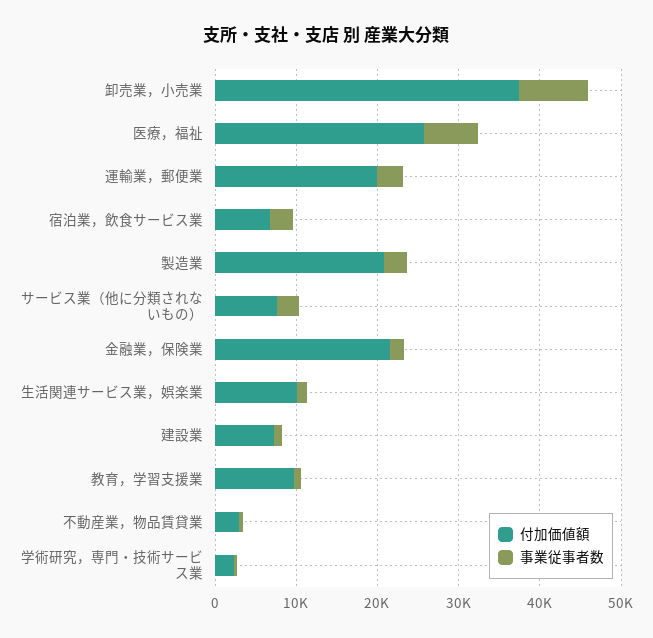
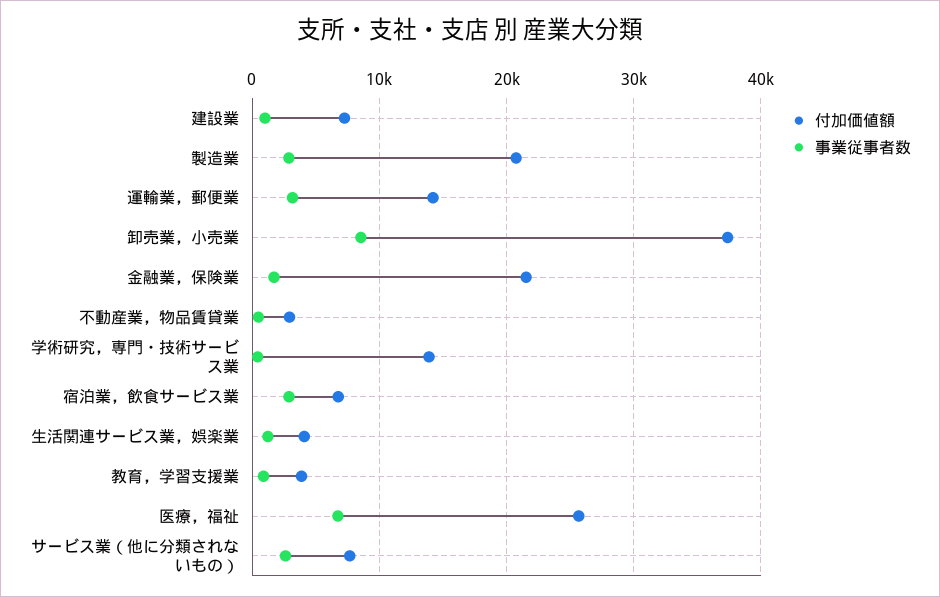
  {
    "付加価値額": {
      "卸売業，小売業": 37000,
      "医療，福祉": 26000,
-     "運輸業，郵便業": 20000,
+     "運輸業，郵便業": 14000,
      "宿泊業，飲食サービス業": 7000,
      "製造業": 21000,
      "サービス業（他に分類されないもの）": 8000,
      "金融業，保険業": 22000,
-     "生活関連サービス業，娯楽業": 10000,
+     "生活関連サービス業，娯楽業": 4000,
      "建設業": 7000,
-     "教育，学習支援業": 10000,
+     "教育，学習支援業": 4000,
      "不動産業，物品賃貸業": 3000,
-     "学術研究，専門・技術サービス業": 2000
+     "学術研究，専門・技術サービス業": 14000
    },
    "事業従事者数": {
      "卸売業，小売業": 9000,
      "医療，福祉": 7000,
      "運輸業，郵便業": 3000,
      "宿泊業，飲食サービス業": 3000,
      "製造業": 3000,
      "サービス業（他に分類されないもの）": 3000,
      "金融業，保険業": 2000,
      "生活関連サービス業，娯楽業": 1000,
      "建設業": 1000,
      "教育，学習支援業": 1000,
      "不動産業，物品賃貸業": 0,
      "学術研究，専門・技術サービス業": 0
    }
  }

